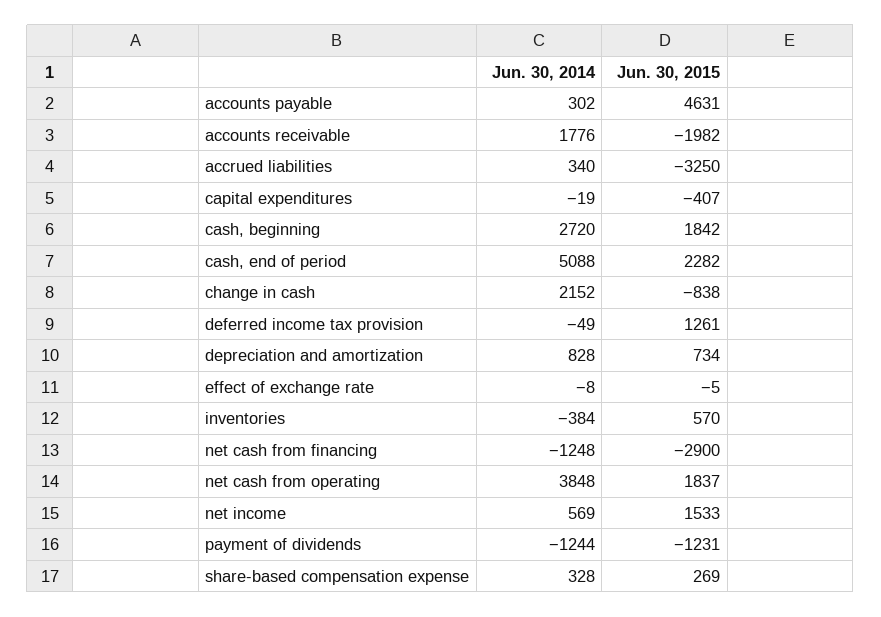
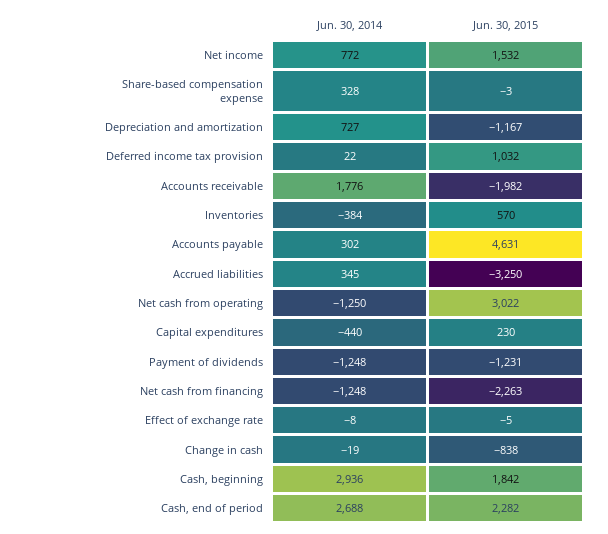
  {
    "Jun. 30, 2014": {
      "accounts payable": 302,
      "accounts receivable": 1776,
-     "accrued liabilities": 340,
+     "accrued liabilities": 345,
-     "capital expenditures": -19,
+     "capital expenditures": -440,
-     "cash, beginning": 2720,
+     "cash, beginning": 2936,
-     "cash, end of period": 5088,
+     "cash, end of period": 2688,
-     "change in cash": 2152,
+     "change in cash": -19,
-     "deferred income tax provision": -49,
+     "deferred income tax provision": 22,
-     "depreciation and amortization": 828,
+     "depreciation and amortization": 727,
      "effect of exchange rate": -8,
      "inventories": -384,
      "net cash from financing": -1248,
-     "net cash from operating": 3848,
+     "net cash from operating": -1250,
-     "net income": 569,
+     "net income": 772,
-     "payment of dividends": -1244,
+     "payment of dividends": -1248,
      "share-based compensation expense": 328
    },
    "Jun. 30, 2015": {
      "accounts payable": 4631,
      "accounts receivable": -1982,
      "accrued liabilities": -3250,
-     "capital expenditures": -407,
+     "capital expenditures": 230,
      "cash, beginning": 1842,
      "cash, end of period": 2282,
      "change in cash": -838,
-     "deferred income tax provision": 1261,
+     "deferred income tax provision": 1032,
-     "depreciation and amortization": 734,
+     "depreciation and amortization": -1167,
      "effect of exchange rate": -5,
      "inventories": 570,
-     "net cash from financing": -2900,
+     "net cash from financing": -2263,
-     "net cash from operating": 1837,
+     "net cash from operating": 3022,
-     "net income": 1533,
+     "net income": 1532,
      "payment of dividends": -1231,
-     "share-based compensation expense": 269
+     "share-based compensation expense": -3
    }
  }

